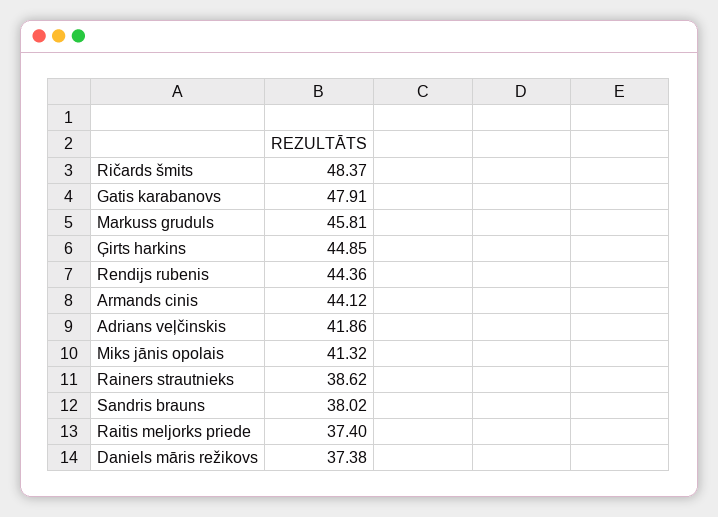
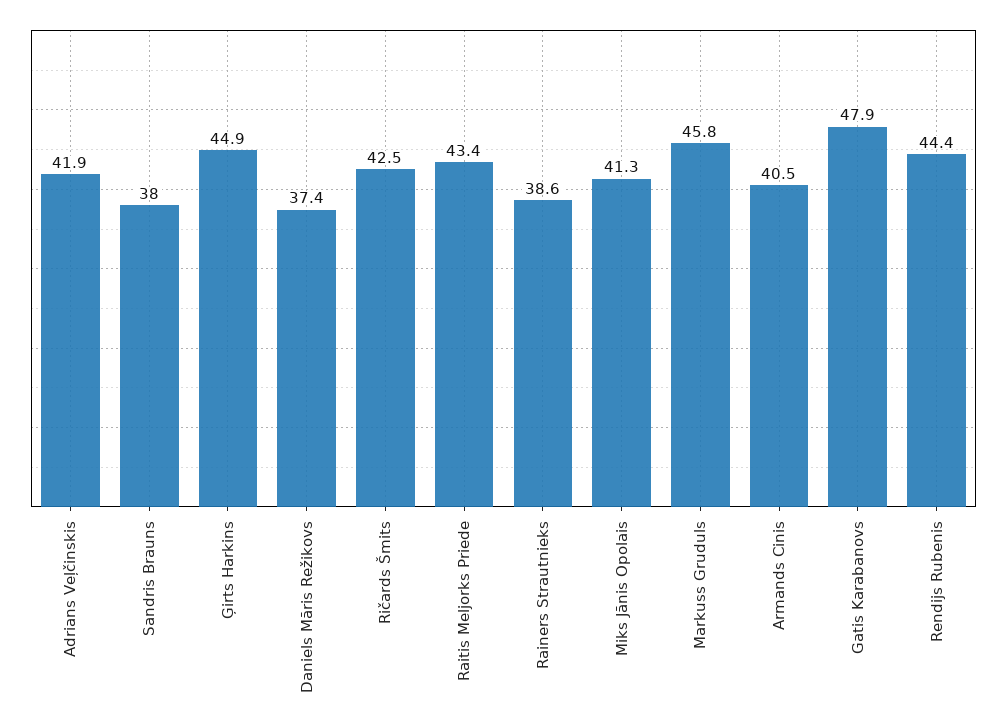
  {
-   "Ričards šmits": 48.37,
+   "Ričards šmits": 42.5,
    "Gatis karabanovs": 47.91,
    "Markuss gruduls": 45.81,
    "Ģirts harkins": 44.85,
    "Rendijs rubenis": 44.36,
-   "Armands cinis": 44.12,
+   "Armands cinis": 40.5,
    "Adrians veļčinskis": 41.86,
    "Miks jānis opolais": 41.32,
    "Rainers strautnieks": 38.62,
    "Sandris brauns": 38.02,
-   "Raitis meljorks priede": 37.4,
+   "Raitis meljorks priede": 43.4,
    "Daniels māris režikovs": 37.38
  }

